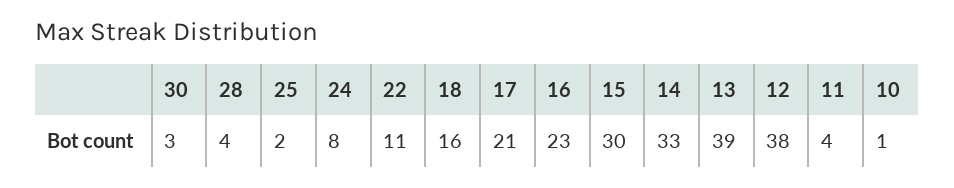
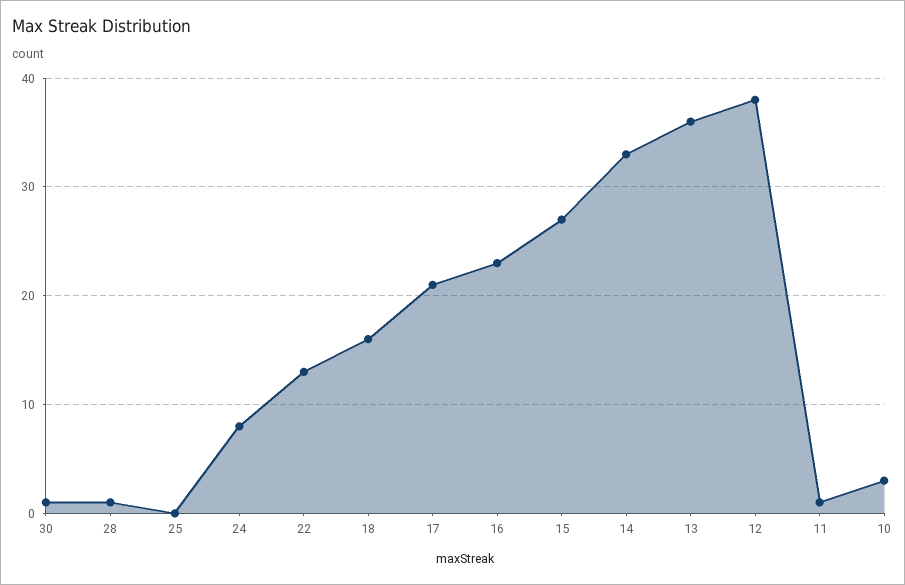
  {
-   "30": 3,
+   "30": 1,
-   "28": 4,
+   "28": 1,
-   "25": 2,
+   "25": 0,
    "24": 8,
-   "22": 11,
+   "22": 13,
    "18": 16,
    "17": 21,
    "16": 23,
-   "15": 30,
+   "15": 27,
    "14": 33,
-   "13": 39,
+   "13": 36,
    "12": 38,
-   "11": 4,
+   "11": 1,
-   "10": 1
+   "10": 3
  }

